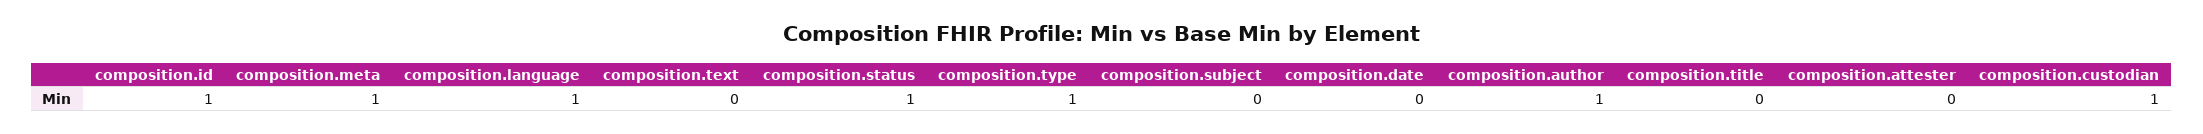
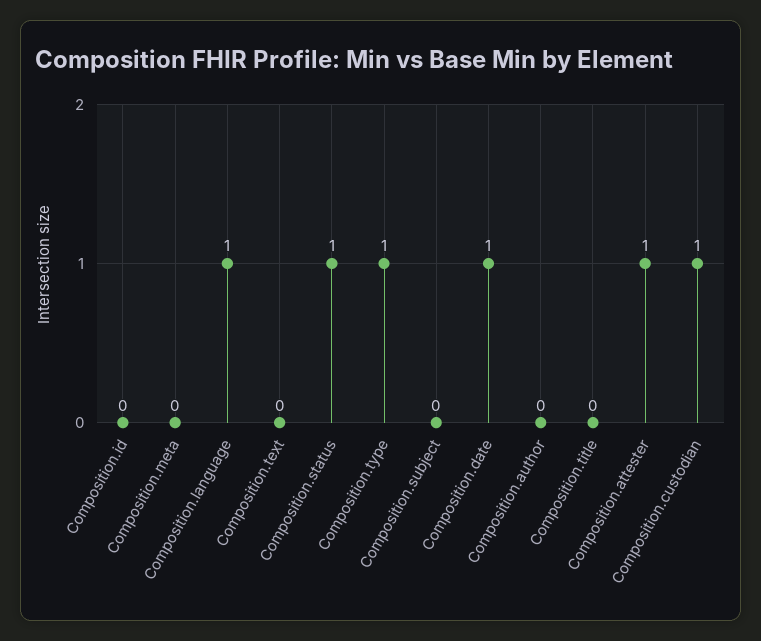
  {
-   "composition.id": 1,
+   "composition.id": 0,
-   "composition.meta": 1,
+   "composition.meta": 0,
    "composition.language": 1,
    "composition.text": 0,
    "composition.status": 1,
    "composition.type": 1,
    "composition.subject": 0,
-   "composition.date": 0,
+   "composition.date": 1,
-   "composition.author": 1,
+   "composition.author": 0,
    "composition.title": 0,
-   "composition.attester": 0,
+   "composition.attester": 1,
    "composition.custodian": 1
  }

